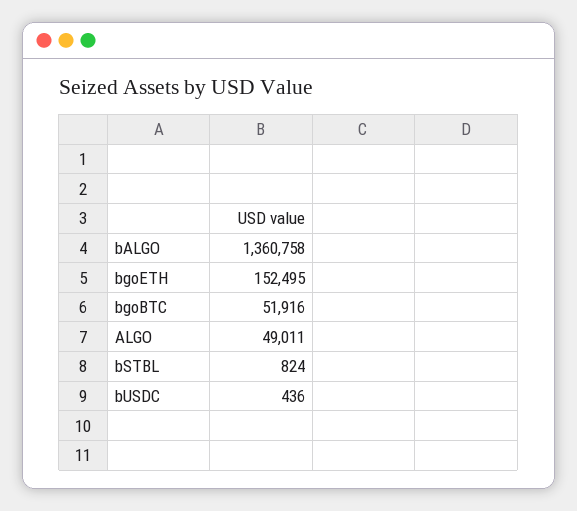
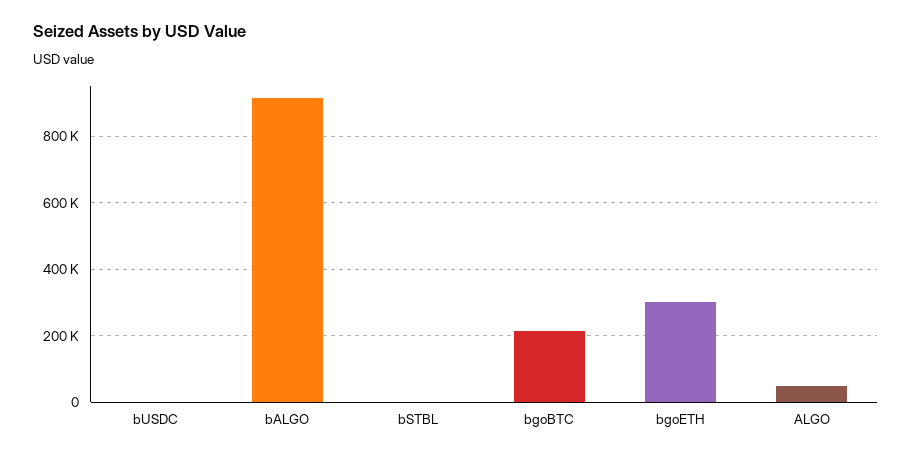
  {
-   "bALGO": 1360758,
+   "bALGO": 920000,
-   "bgoETH": 152495,
+   "bgoETH": 300000,
-   "bgoBTC": 51916,
+   "bgoBTC": 220000,
    "ALGO": 49011,
    "bSTBL": 824,
    "bUSDC": 436
  }

